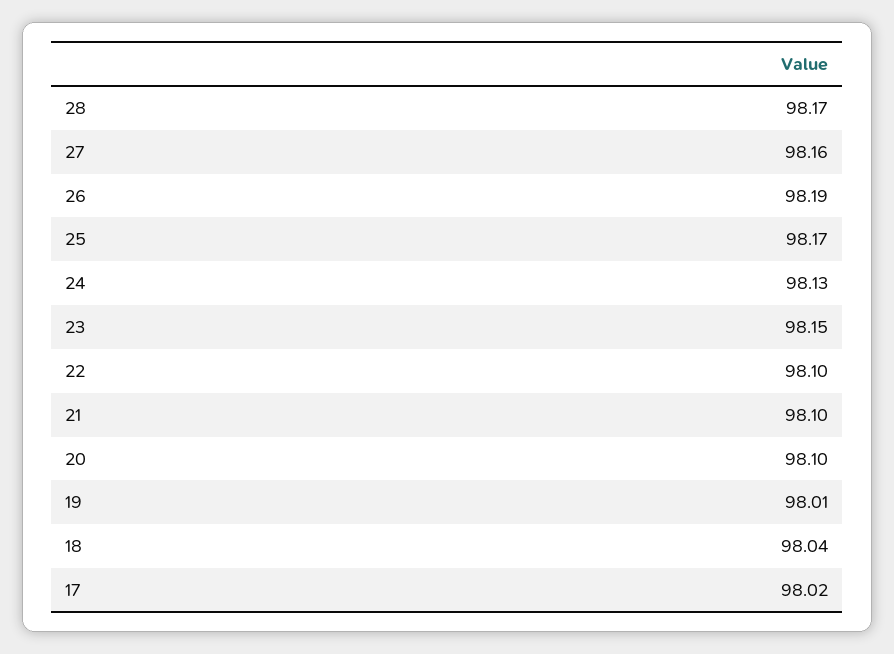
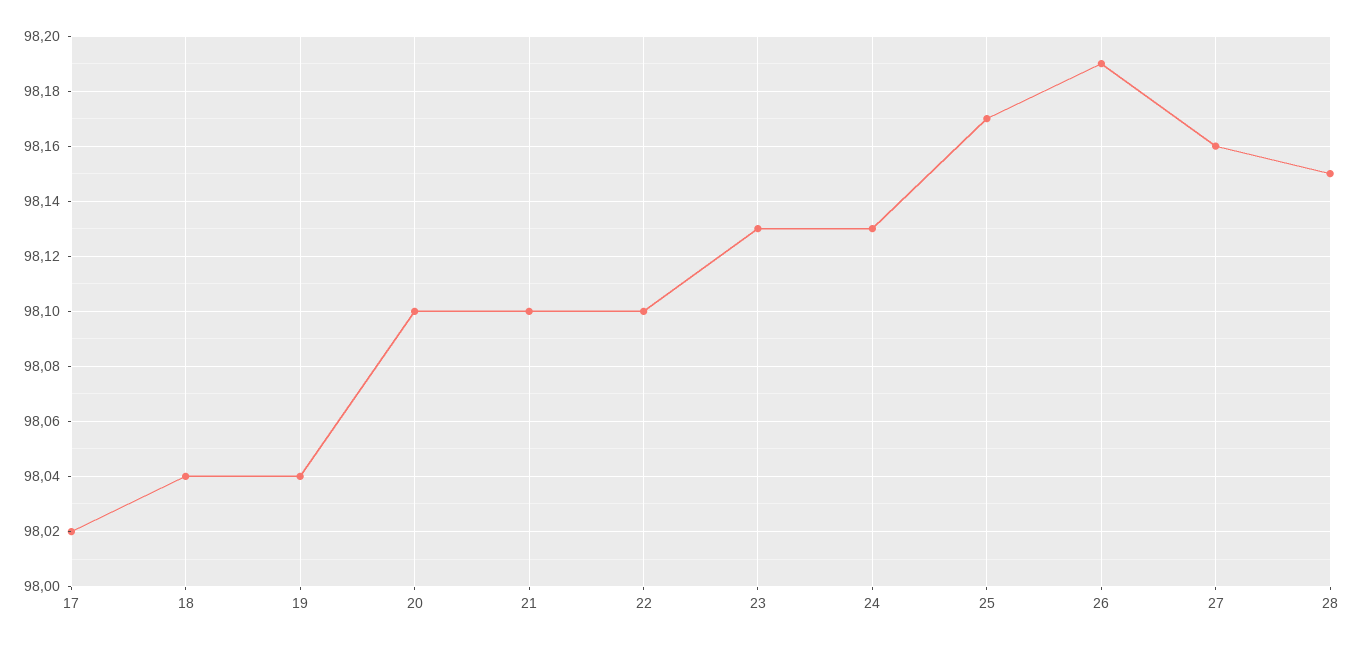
  {
-   "28": 98.17,
+   "28": 98.15,
    "27": 98.16,
    "26": 98.19,
    "25": 98.17,
    "24": 98.13,
-   "23": 98.15,
+   "23": 98.13,
    "22": 98.1,
    "21": 98.1,
    "20": 98.1,
-   "19": 98.01,
+   "19": 98.04,
    "18": 98.04,
    "17": 98.02
  }

